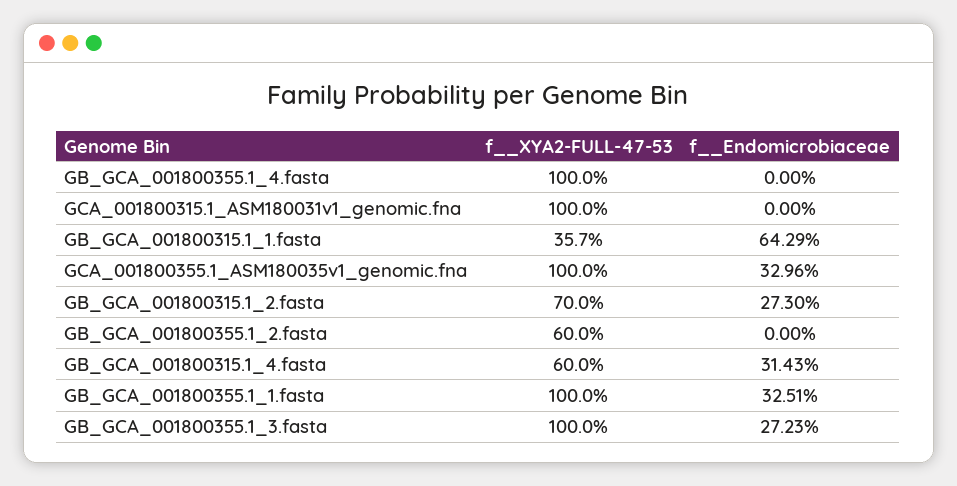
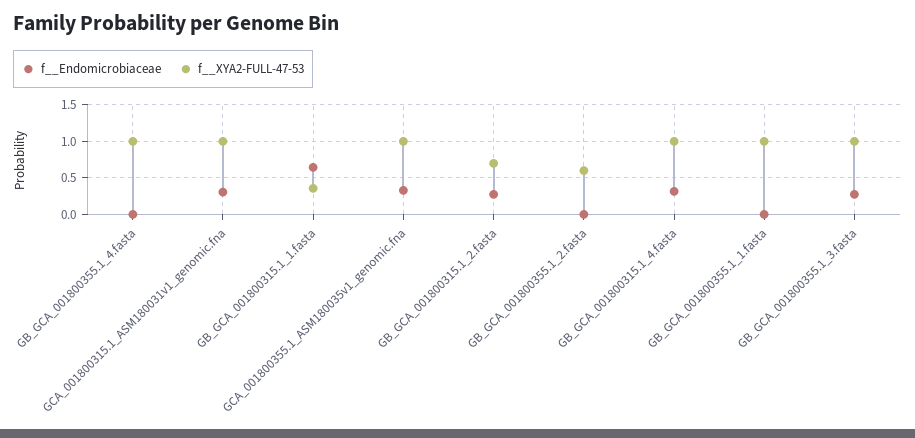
  {
    "f__XYA2-FULL-47-53": {
      "GB_GCA_001800355.1_4.fasta": 1,
      "GCA_001800315.1_ASM180031v1_genomic.fna": 1,
      "GB_GCA_001800315.1_1.fasta": 0.357,
      "GCA_001800355.1_ASM180035v1_genomic.fna": 1,
      "GB_GCA_001800315.1_2.fasta": 0.7,
      "GB_GCA_001800355.1_2.fasta": 0.6,
-     "GB_GCA_001800315.1_4.fasta": 0.6,
+     "GB_GCA_001800315.1_4.fasta": 1,
      "GB_GCA_001800355.1_1.fasta": 1,
      "GB_GCA_001800355.1_3.fasta": 1
    },
    "f__Endomicrobiaceae": {
      "GB_GCA_001800355.1_4.fasta": 0,
-     "GCA_001800315.1_ASM180031v1_genomic.fna": 0,
+     "GCA_001800315.1_ASM180031v1_genomic.fna": 0.3,
      "GB_GCA_001800315.1_1.fasta": 0.6429,
      "GCA_001800355.1_ASM180035v1_genomic.fna": 0.3296,
      "GB_GCA_001800315.1_2.fasta": 0.273,
      "GB_GCA_001800355.1_2.fasta": 0,
      "GB_GCA_001800315.1_4.fasta": 0.3143,
-     "GB_GCA_001800355.1_1.fasta": 0.3251,
+     "GB_GCA_001800355.1_1.fasta": 0,
      "GB_GCA_001800355.1_3.fasta": 0.2723
    }
  }

